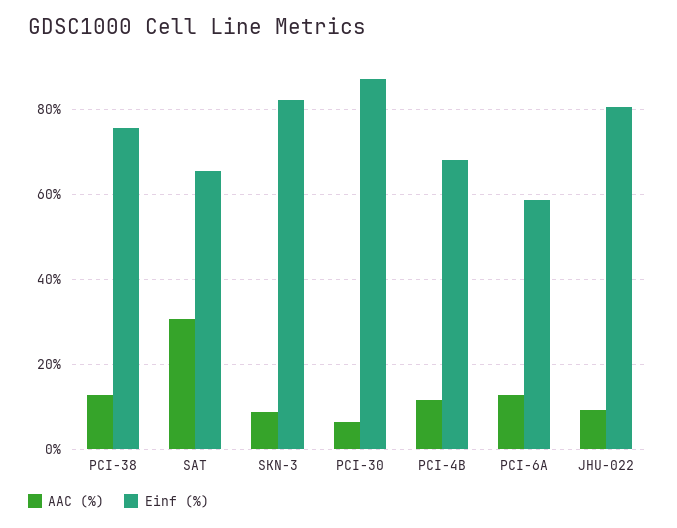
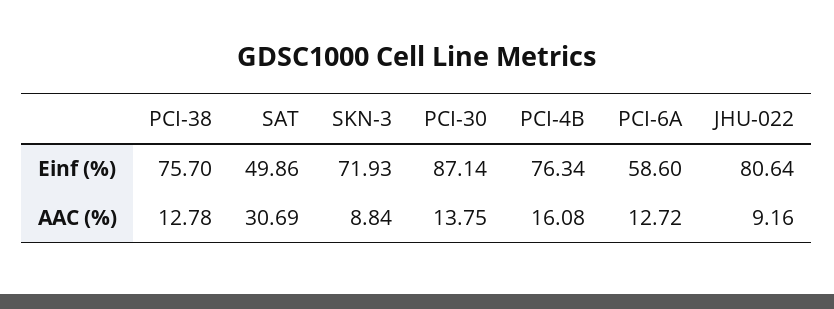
  {
    "AAC (%)": {
      "PCI-38": 12.78,
      "SAT": 30.69,
      "SKN-3": 8.84,
-     "PCI-30": 6,
+     "PCI-30": 13.75,
-     "PCI-4B": 12,
+     "PCI-4B": 16.08,
      "PCI-6A": 12.72,
      "JHU-022": 9.16
    },
    "Einf (%)": {
      "PCI-38": 75.7,
-     "SAT": 66,
+     "SAT": 49.86,
-     "SKN-3": 82,
+     "SKN-3": 71.93,
      "PCI-30": 87.14,
-     "PCI-4B": 68,
+     "PCI-4B": 76.34,
      "PCI-6A": 58.6,
      "JHU-022": 80.64
    }
  }

